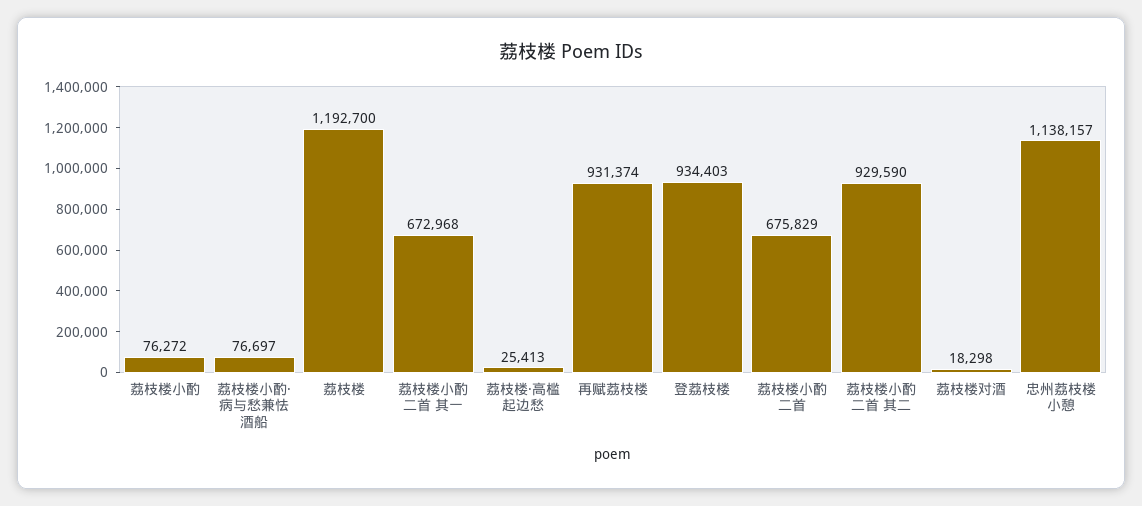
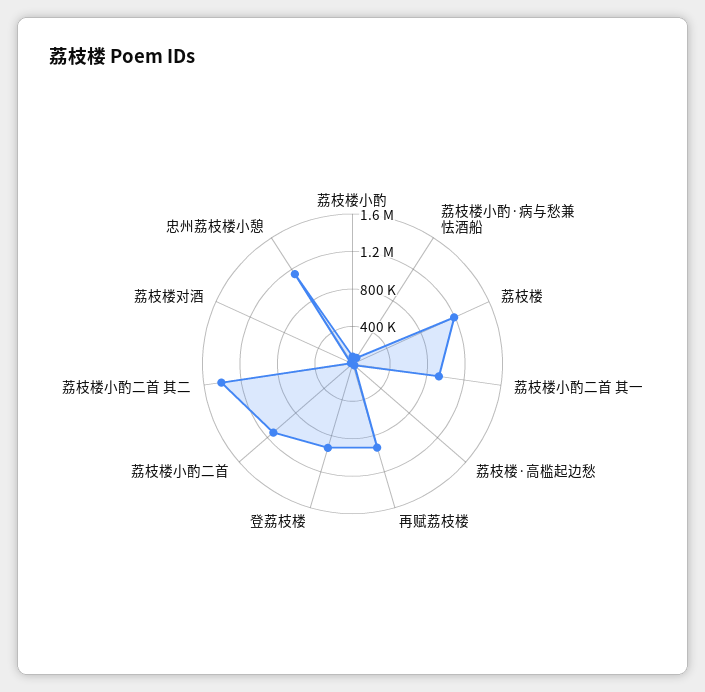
  {
    "荔枝楼小酌": 76272,
    "荔枝楼小酌·病与愁兼怯酒船": 76697,
    "荔枝楼": 1192700,
-   "荔枝楼小酌二首 其一": 672968,
+   "荔枝楼小酌二首 其一": 900000,
    "荔枝楼·高槛起边愁": 25413,
    "再赋荔枝楼": 931374,
    "登荔枝楼": 934403,
-   "荔枝楼小酌二首": 675829,
+   "荔枝楼小酌二首": 1100000,
-   "荔枝楼小酌二首 其二": 929590,
+   "荔枝楼小酌二首 其二": 1400000,
    "荔枝楼对酒": 18298,
    "忠州荔枝楼小憩": 1138157
  }

